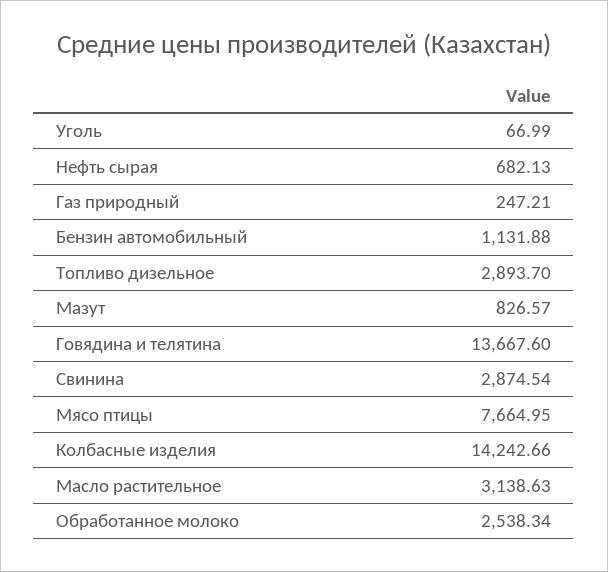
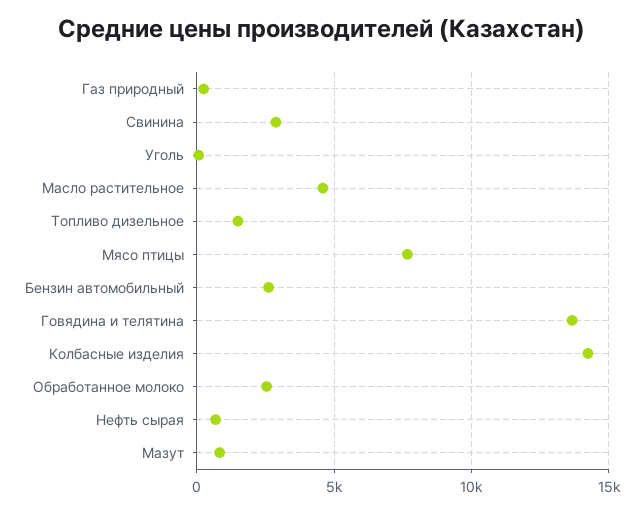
  {
    "Уголь": 66.99,
    "Нефть сырая": 682.13,
    "Газ природный": 247.21,
-   "Бензин автомобильный": 1131.88,
+   "Бензин автомобильный": 2500,
-   "Топливо дизельное": 2893.7,
+   "Топливо дизельное": 1500,
    "Мазут": 826.57,
    "Говядина и телятина": 13667.6,
    "Свинина": 2874.54,
    "Мясо птицы": 7664.95,
    "Колбасные изделия": 14242.66,
-   "Масло растительное": 3138.63,
+   "Масло растительное": 4500,
    "Обработанное молоко": 2538.34
  }

